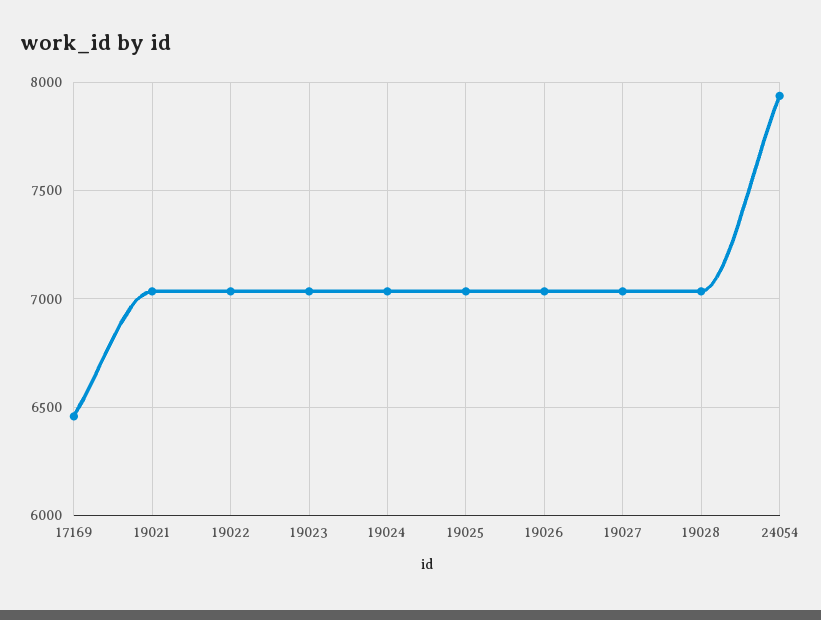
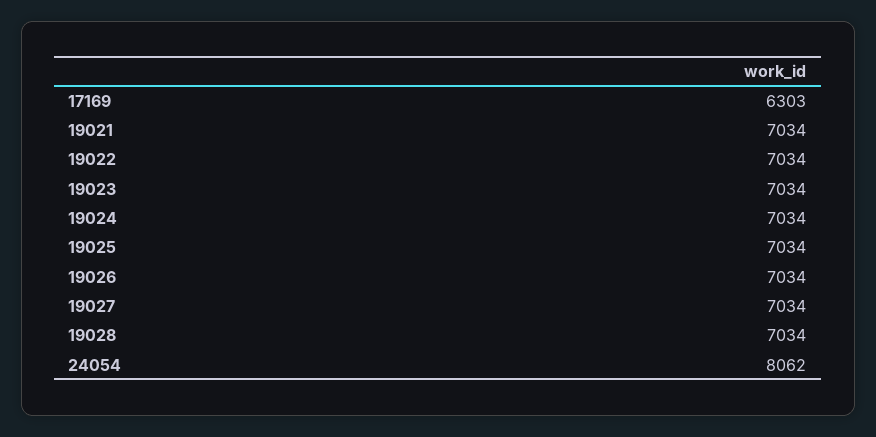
  {
-   "17169": 6450,
+   "17169": 6303,
    "19021": 7034,
    "19022": 7034,
    "19023": 7034,
    "19024": 7034,
    "19025": 7034,
    "19026": 7034,
    "19027": 7034,
    "19028": 7034,
-   "24054": 7950
+   "24054": 8062
  }

